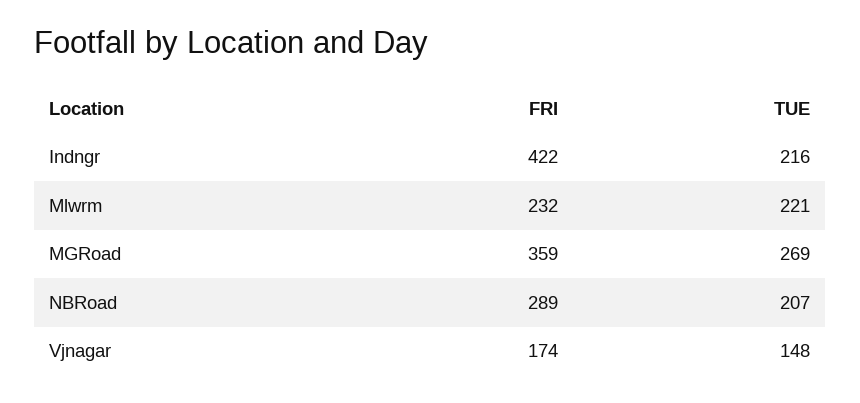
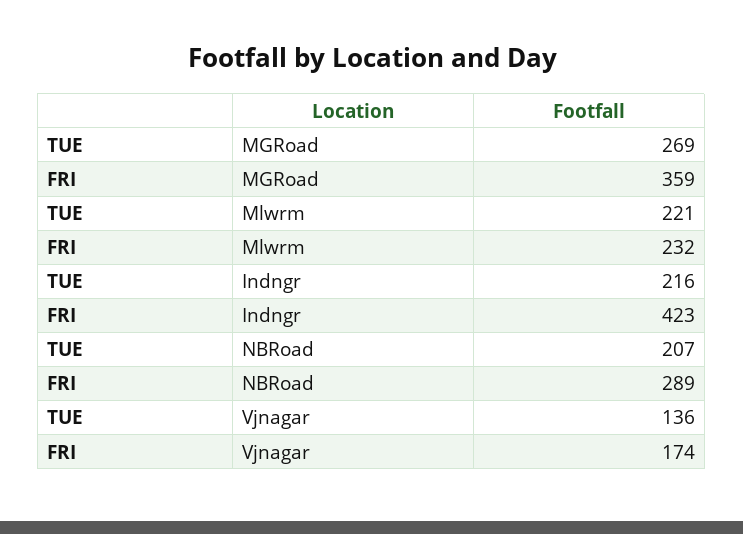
  {
    "FRI": {
-     "Indngr": 422,
+     "Indngr": 423,
      "Mlwrm": 232,
      "MGRoad": 359,
      "NBRoad": 289,
      "Vjnagar": 174
    },
    "TUE": {
      "Indngr": 216,
      "Mlwrm": 221,
      "MGRoad": 269,
      "NBRoad": 207,
-     "Vjnagar": 148
+     "Vjnagar": 136
    }
  }

